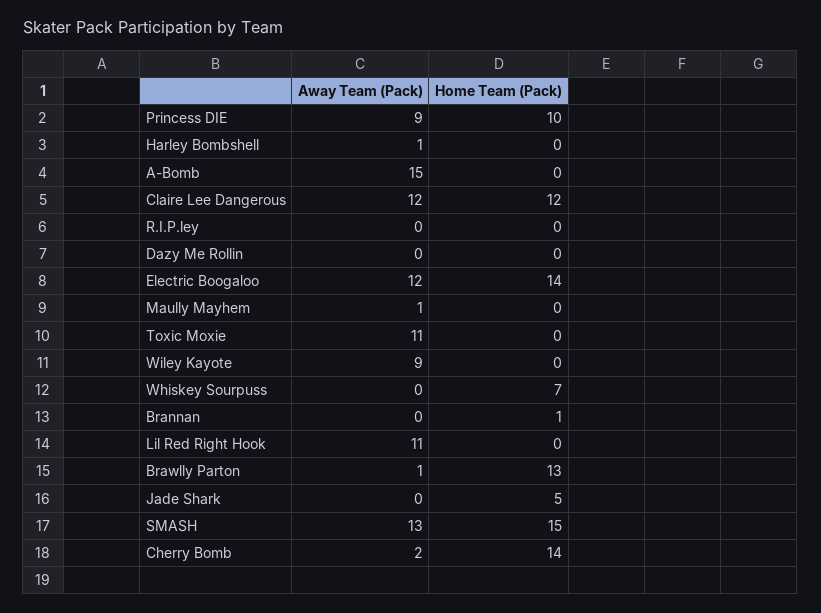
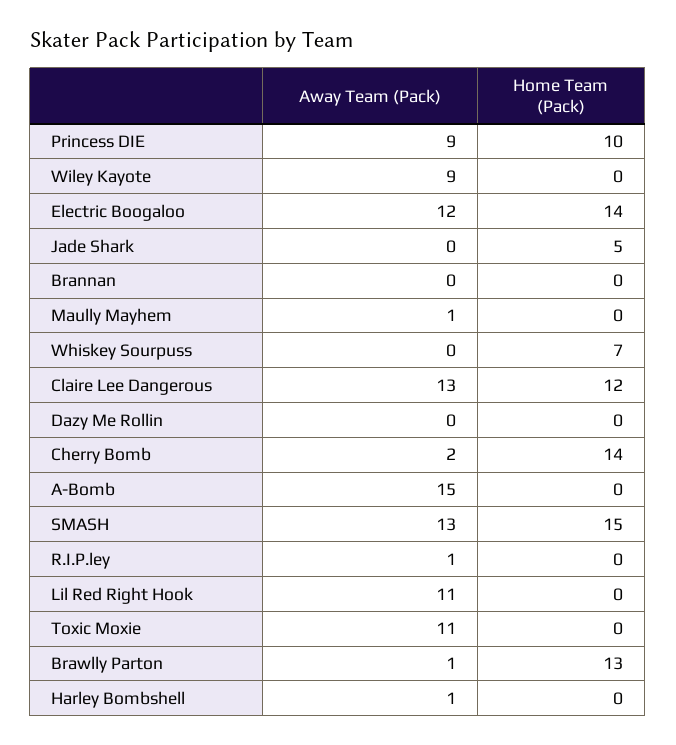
  {
    "Away Team (Pack)": {
      "Princess DIE": 9,
      "Harley Bombshell": 1,
      "A-Bomb": 15,
-     "Claire Lee Dangerous": 12,
+     "Claire Lee Dangerous": 13,
-     "R.I.P.ley": 0,
+     "R.I.P.ley": 1,
      "Dazy Me Rollin": 0,
      "Electric Boogaloo": 12,
      "Maully Mayhem": 1,
      "Toxic Moxie": 11,
      "Wiley Kayote": 9,
      "Whiskey Sourpuss": 0,
      "Brannan": 0,
      "Lil Red Right Hook": 11,
      "Brawlly Parton": 1,
      "Jade Shark": 0,
      "SMASH": 13,
      "Cherry Bomb": 2
    },
    "Home Team (Pack)": {
      "Princess DIE": 10,
      "Harley Bombshell": 0,
      "A-Bomb": 0,
      "Claire Lee Dangerous": 12,
      "R.I.P.ley": 0,
      "Dazy Me Rollin": 0,
      "Electric Boogaloo": 14,
      "Maully Mayhem": 0,
      "Toxic Moxie": 0,
      "Wiley Kayote": 0,
      "Whiskey Sourpuss": 7,
-     "Brannan": 1,
+     "Brannan": 0,
      "Lil Red Right Hook": 0,
      "Brawlly Parton": 13,
      "Jade Shark": 5,
      "SMASH": 15,
      "Cherry Bomb": 14
    }
  }

